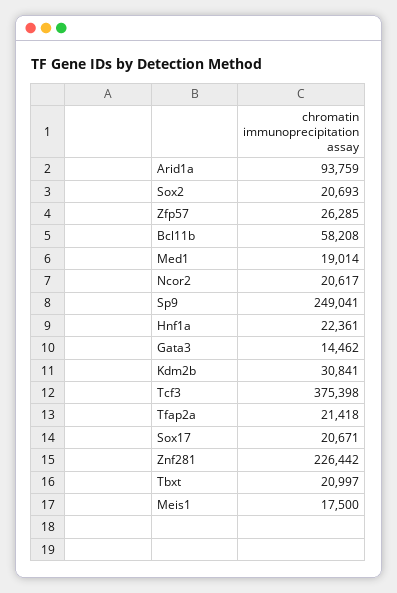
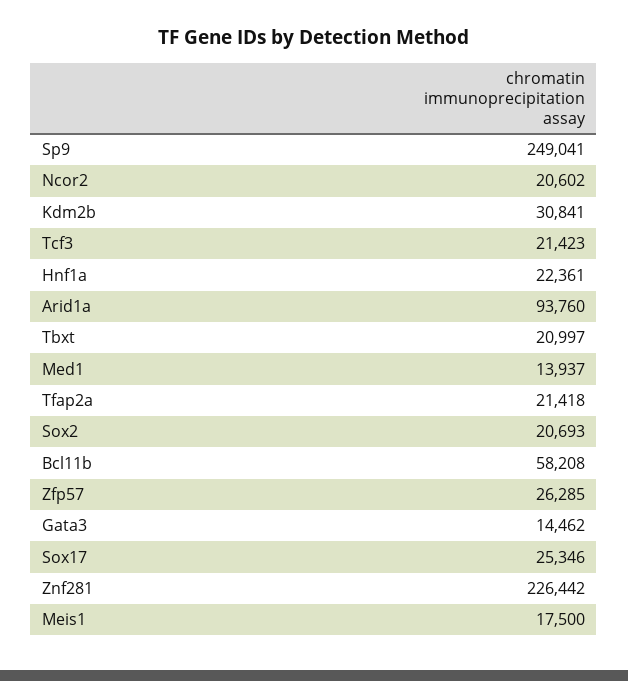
  {
-   "Arid1a": 93759,
+   "Arid1a": 93760,
    "Sox2": 20693,
    "Zfp57": 26285,
    "Bcl11b": 58208,
-   "Med1": 19014,
+   "Med1": 13937,
-   "Ncor2": 20617,
+   "Ncor2": 20602,
    "Sp9": 249041,
    "Hnf1a": 22361,
    "Gata3": 14462,
    "Kdm2b": 30841,
-   "Tcf3": 375398,
+   "Tcf3": 21423,
    "Tfap2a": 21418,
-   "Sox17": 20671,
+   "Sox17": 25346,
    "Znf281": 226442,
    "Tbxt": 20997,
    "Meis1": 17500
  }

